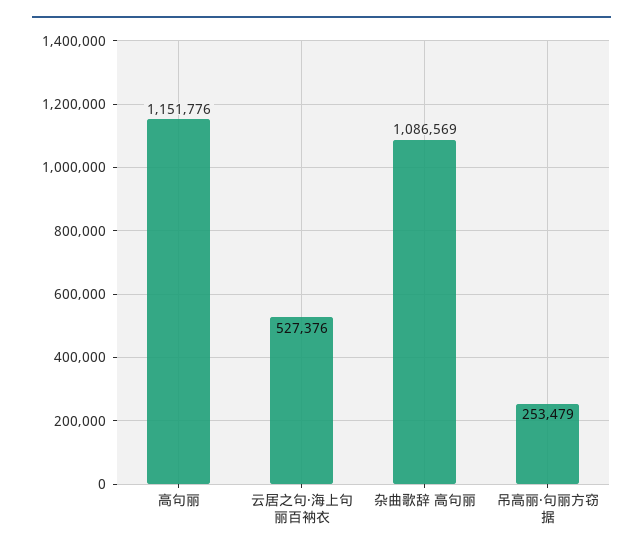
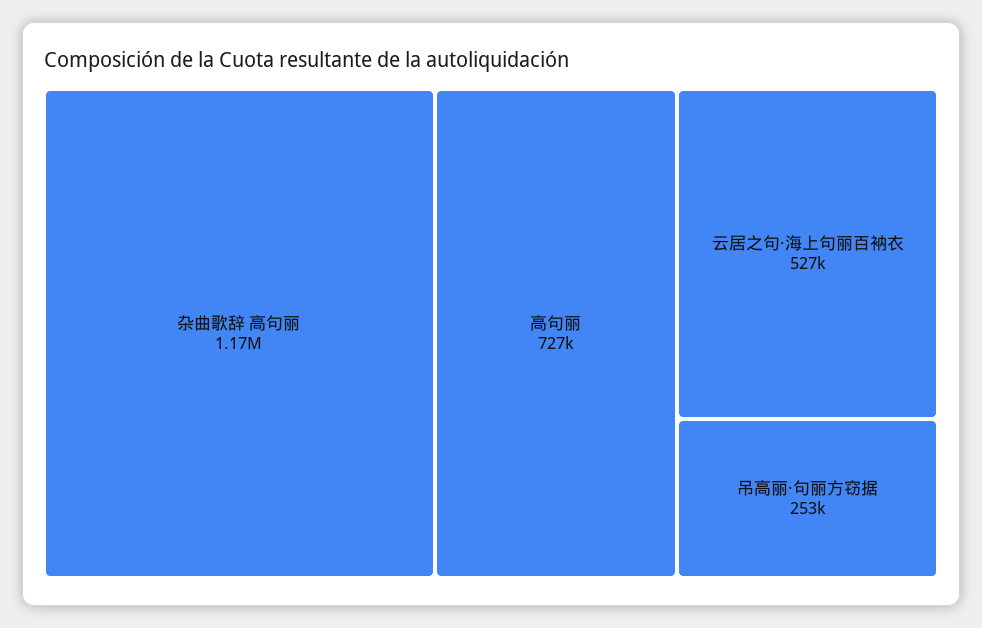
  {
-   "高句丽": 1151776,
+   "高句丽": 727000,
    "云居之句·海上句丽百衲衣": 527376,
-   "杂曲歌辞 高句丽": 1086569,
+   "杂曲歌辞 高句丽": 1170000,
    "吊高丽·句丽方窃据": 253479
  }

